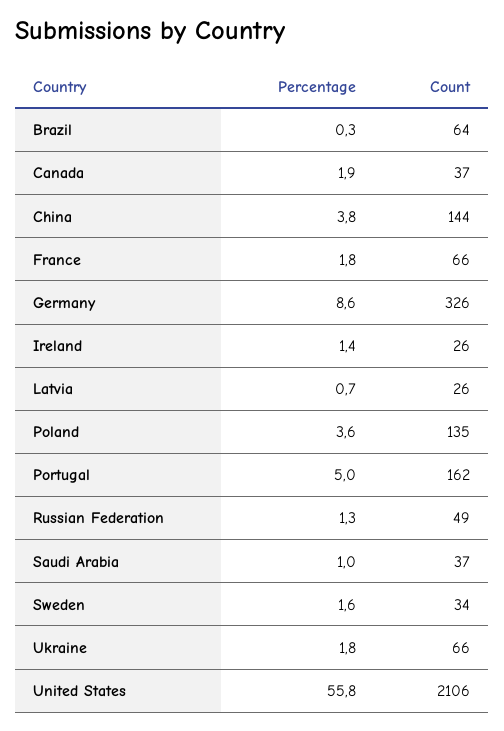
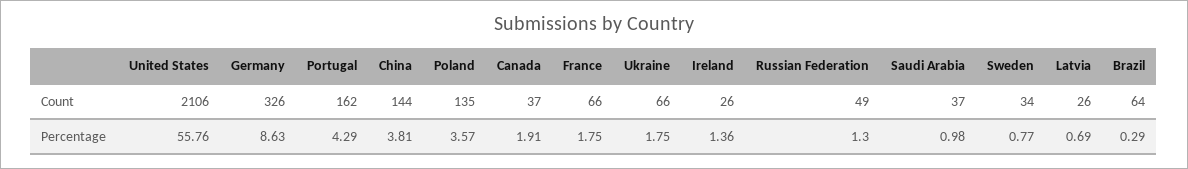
  {
    "Percentage": {
      "Brazil": 0.29,
      "Canada": 1.91,
      "China": 3.81,
      "France": 1.75,
      "Germany": 8.63,
      "Ireland": 1.36,
      "Latvia": 0.69,
      "Poland": 3.57,
-     "Portugal": 5,
+     "Portugal": 4.29,
      "Russian Federation": 1.3,
      "Saudi Arabia": 0.98,
-     "Sweden": 1.6,
+     "Sweden": 0.77,
      "Ukraine": 1.75,
      "United States": 55.76
    },
    "Count": {
      "Brazil": 64,
      "Canada": 37,
      "China": 144,
      "France": 66,
      "Germany": 326,
      "Ireland": 26,
      "Latvia": 26,
      "Poland": 135,
      "Portugal": 162,
      "Russian Federation": 49,
      "Saudi Arabia": 37,
      "Sweden": 34,
      "Ukraine": 66,
      "United States": 2106
    }
  }

